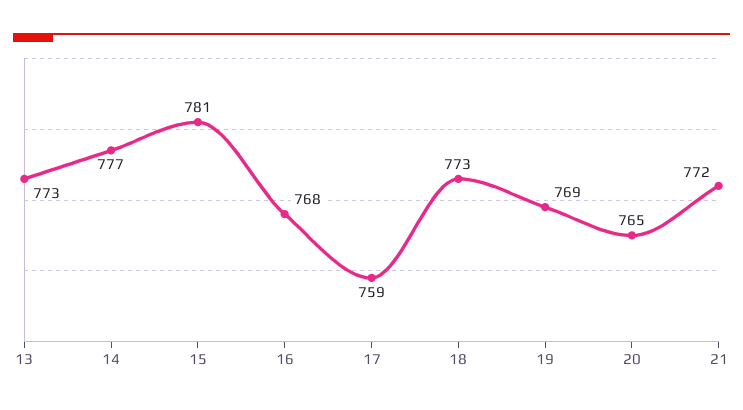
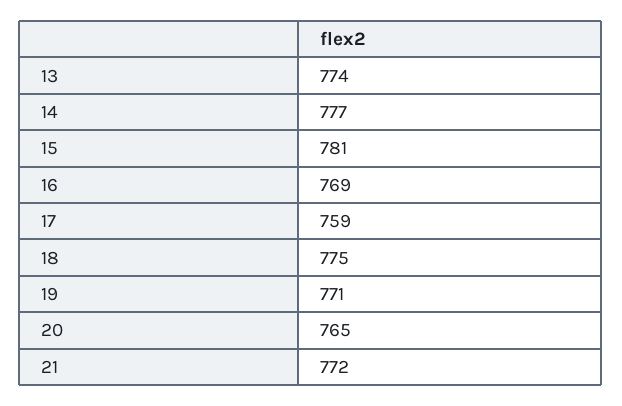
  {
-   "13": 773,
+   "13": 774,
    "14": 777,
    "15": 781,
-   "16": 768,
+   "16": 769,
    "17": 759,
-   "18": 773,
+   "18": 775,
-   "19": 769,
+   "19": 771,
    "20": 765,
    "21": 772
  }

